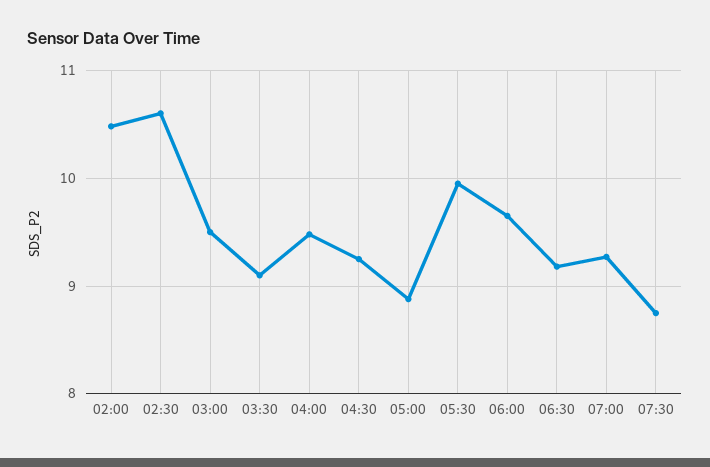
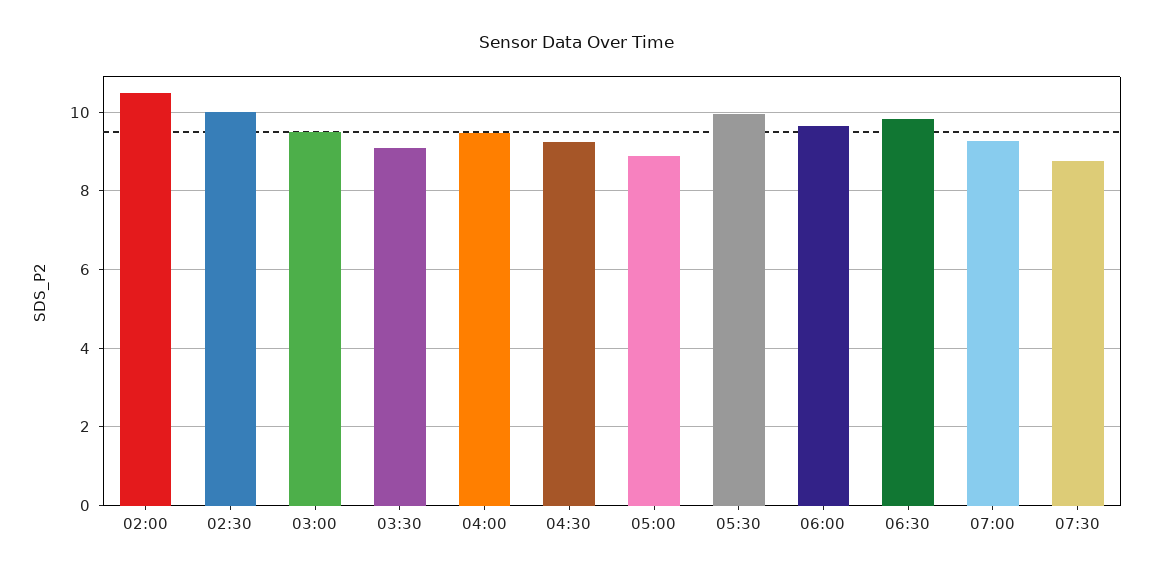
  {
    "02:00": 10.5,
-   "02:30": 10.6,
+   "02:30": 10,
    "03:00": 9.5,
    "03:30": 9.1,
    "04:00": 9.5,
    "04:30": 9.3,
    "05:00": 8.9,
    "05:30": 10,
    "06:00": 9.7,
-   "06:30": 9.2,
+   "06:30": 9.8,
    "07:00": 9.3,
    "07:30": 8.8
  }

